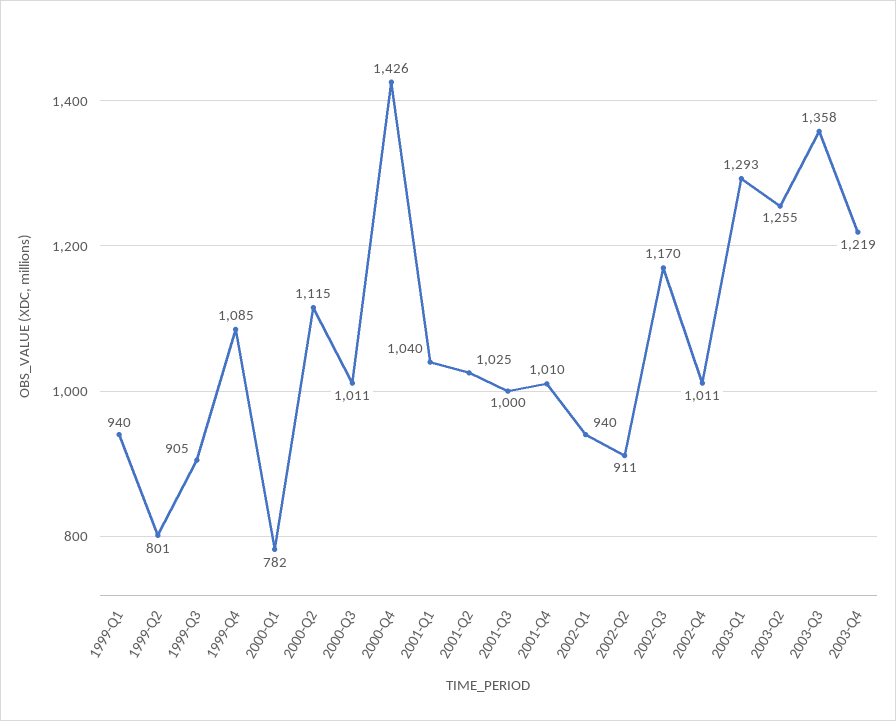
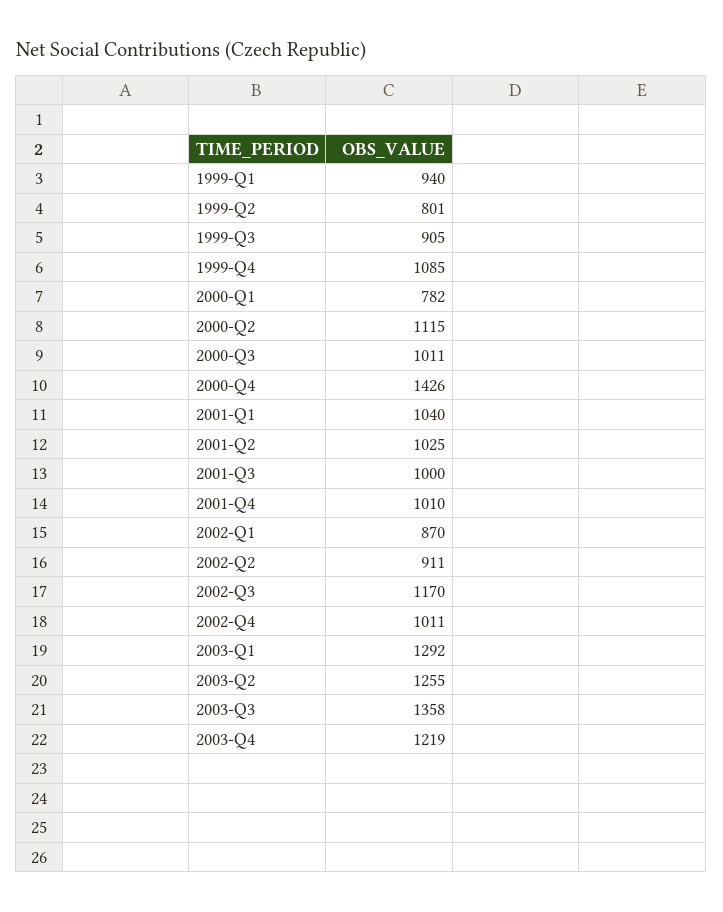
  {
    "1999-Q1": 940,
    "1999-Q2": 801,
    "1999-Q3": 905,
    "1999-Q4": 1085,
    "2000-Q1": 782,
    "2000-Q2": 1115,
    "2000-Q3": 1011,
    "2000-Q4": 1426,
    "2001-Q1": 1040,
    "2001-Q2": 1025,
    "2001-Q3": 1000,
    "2001-Q4": 1010,
-   "2002-Q1": 940,
+   "2002-Q1": 870,
    "2002-Q2": 911,
    "2002-Q3": 1170,
    "2002-Q4": 1011,
-   "2003-Q1": 1293,
+   "2003-Q1": 1292,
    "2003-Q2": 1255,
    "2003-Q3": 1358,
    "2003-Q4": 1219
  }

